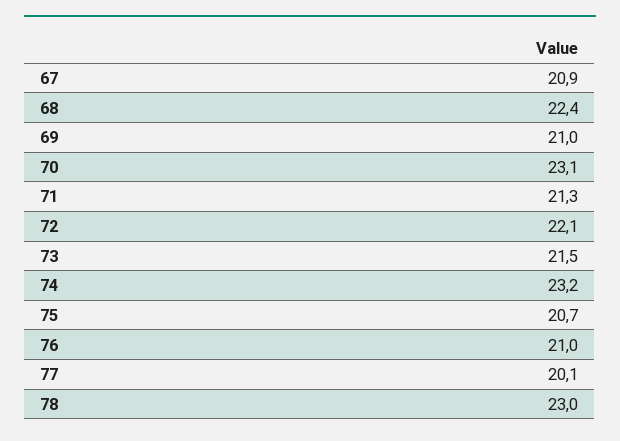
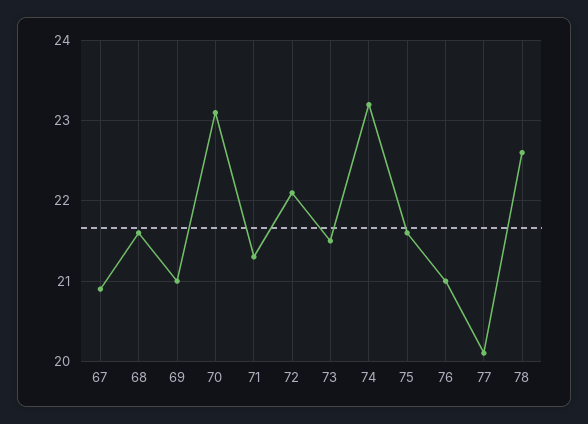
  {
    "67": 20.9,
-   "68": 22.4,
+   "68": 21.6,
    "69": 21,
    "70": 23.1,
    "71": 21.3,
    "72": 22.1,
    "73": 21.5,
    "74": 23.2,
-   "75": 20.7,
+   "75": 21.6,
    "76": 21,
    "77": 20.1,
-   "78": 23
+   "78": 22.6
  }

